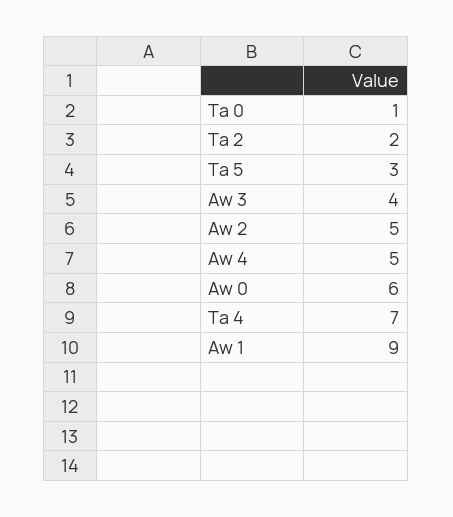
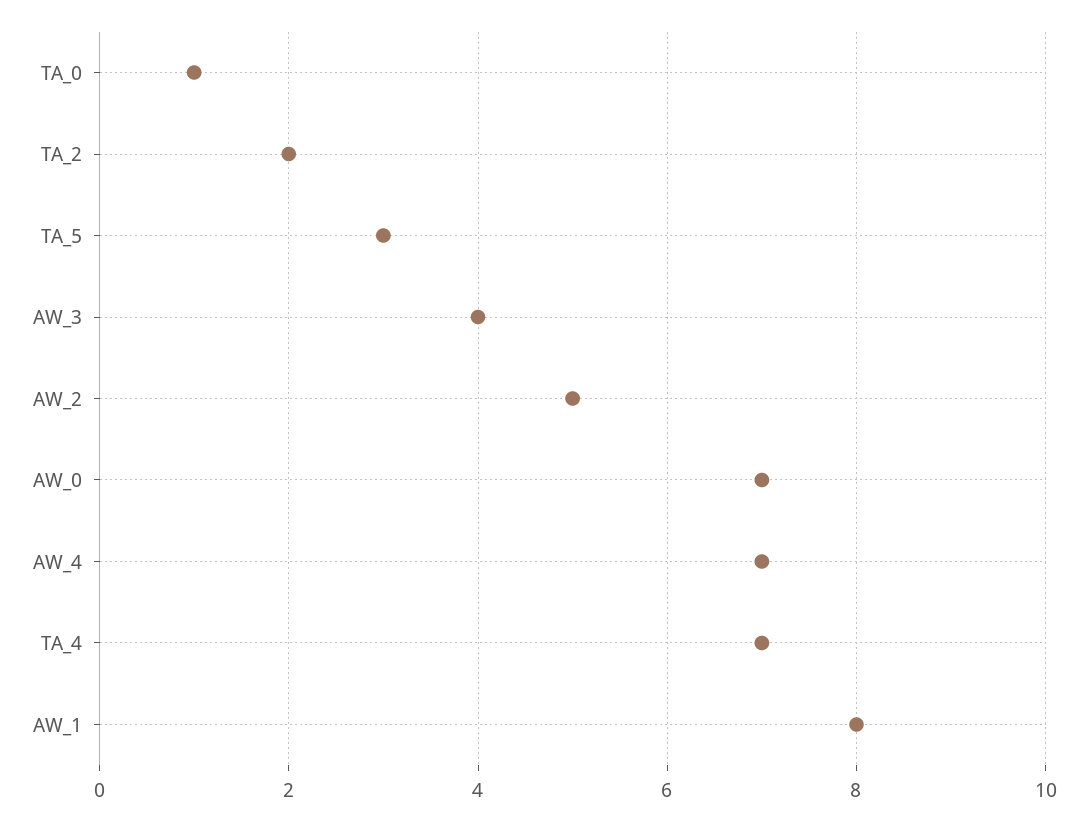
  {
    "Ta 0": 1,
    "Ta 2": 2,
    "Ta 5": 3,
    "Aw 3": 4,
    "Aw 2": 5,
-   "Aw 4": 5,
+   "Aw 4": 7,
-   "Aw 0": 6,
+   "Aw 0": 7,
    "Ta 4": 7,
-   "Aw 1": 9
+   "Aw 1": 8
  }

